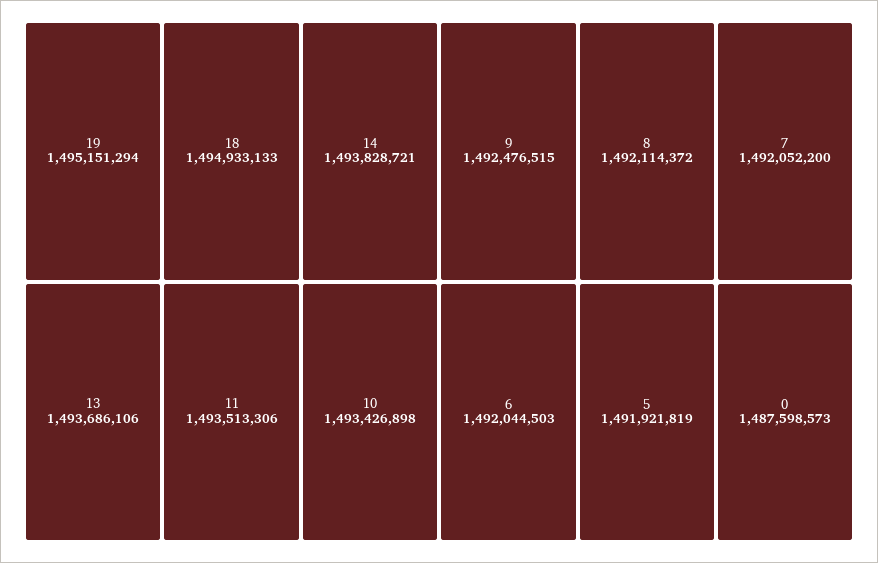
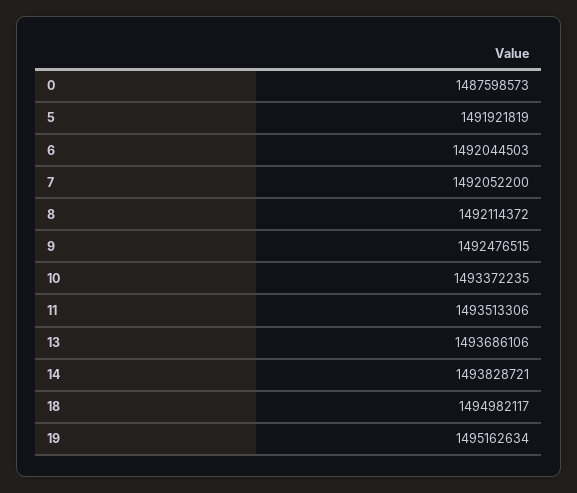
  {
-   "19": 1495151294,
+   "19": 1495162634,
-   "18": 1494933133,
+   "18": 1494982117,
    "14": 1493828721,
    "13": 1493686106,
    "11": 1493513306,
-   "10": 1493426898,
+   "10": 1493372235,
    "9": 1492476515,
    "8": 1492114372,
    "7": 1492052200,
    "6": 1492044503,
    "5": 1491921819,
    "0": 1487598573
  }

